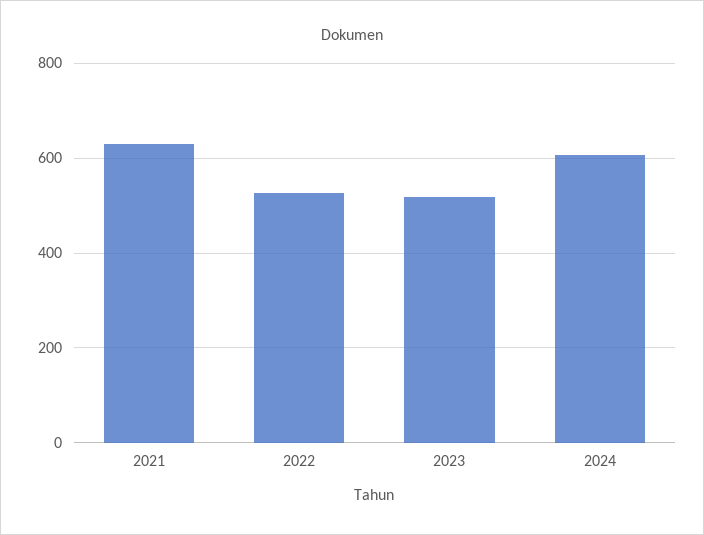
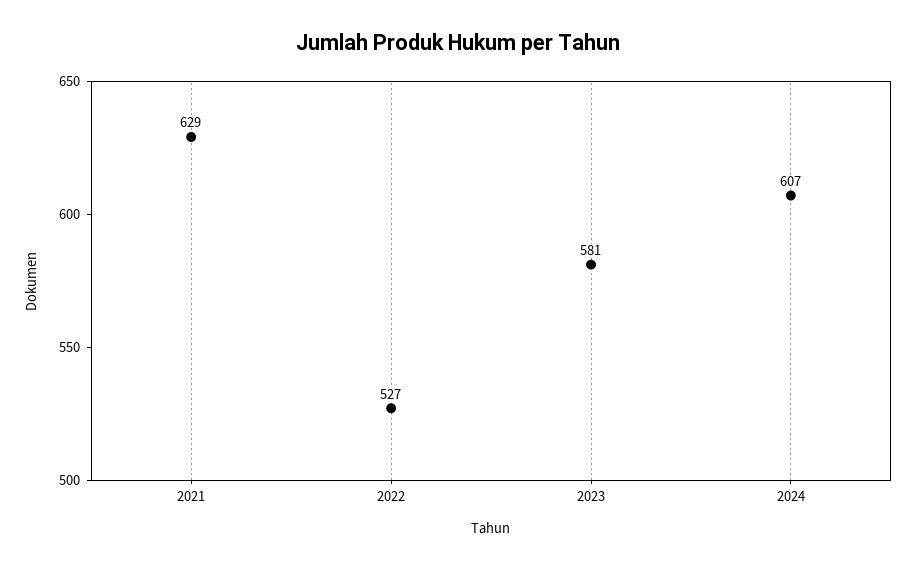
  {
    "2021": 629,
    "2022": 527,
-   "2023": 520,
+   "2023": 581,
    "2024": 607
  }

